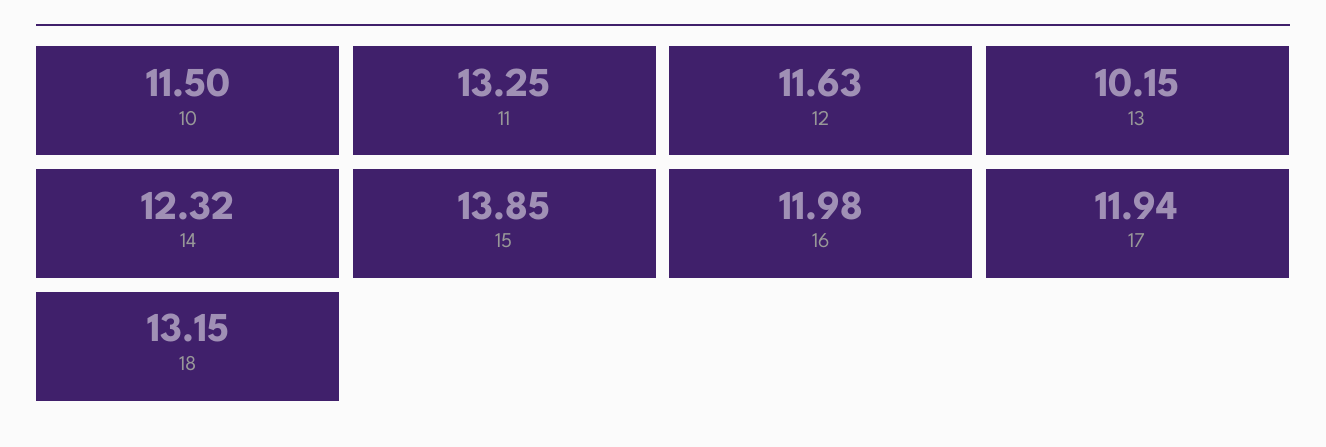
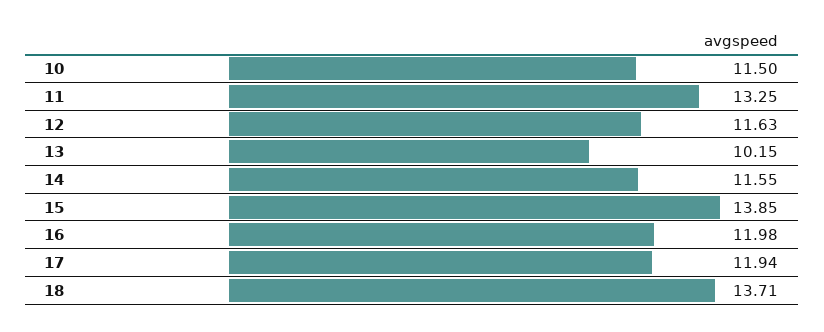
  {
    "10": 11.5,
    "11": 13.25,
    "12": 11.63,
    "13": 10.15,
-   "14": 12.32,
+   "14": 11.55,
    "15": 13.85,
    "16": 11.98,
    "17": 11.94,
-   "18": 13.15
+   "18": 13.71
  }

